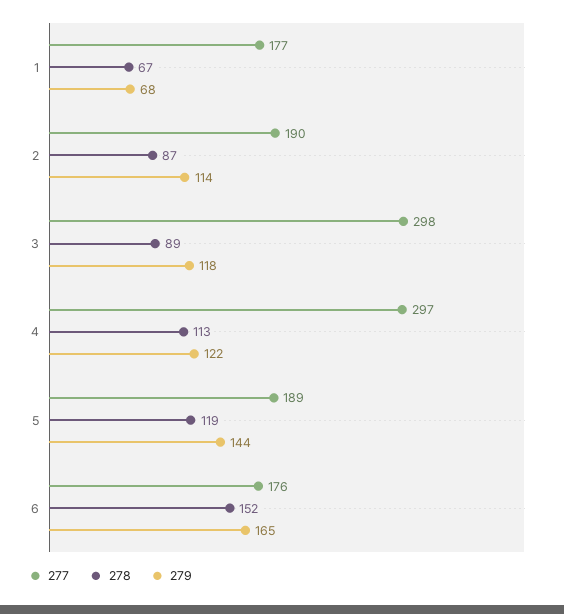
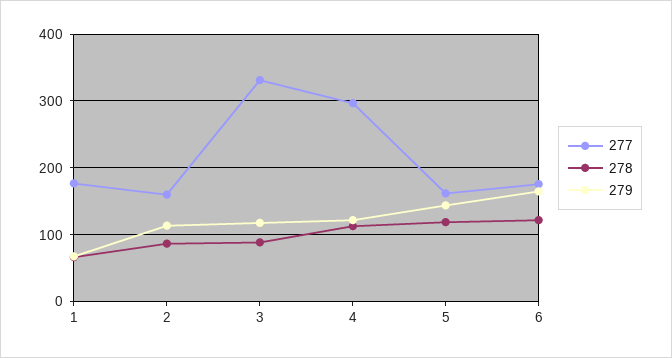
  {
    "277": {
      "1": 177,
-     "2": 190,
+     "2": 160,
-     "3": 298,
+     "3": 330,
      "4": 297,
-     "5": 189,
+     "5": 160,
      "6": 176
    },
    "278": {
      "1": 67,
      "2": 87,
      "3": 89,
      "4": 113,
      "5": 119,
-     "6": 152
+     "6": 120
    },
    "279": {
      "1": 68,
      "2": 114,
      "3": 118,
      "4": 122,
      "5": 144,
      "6": 165
    }
  }

